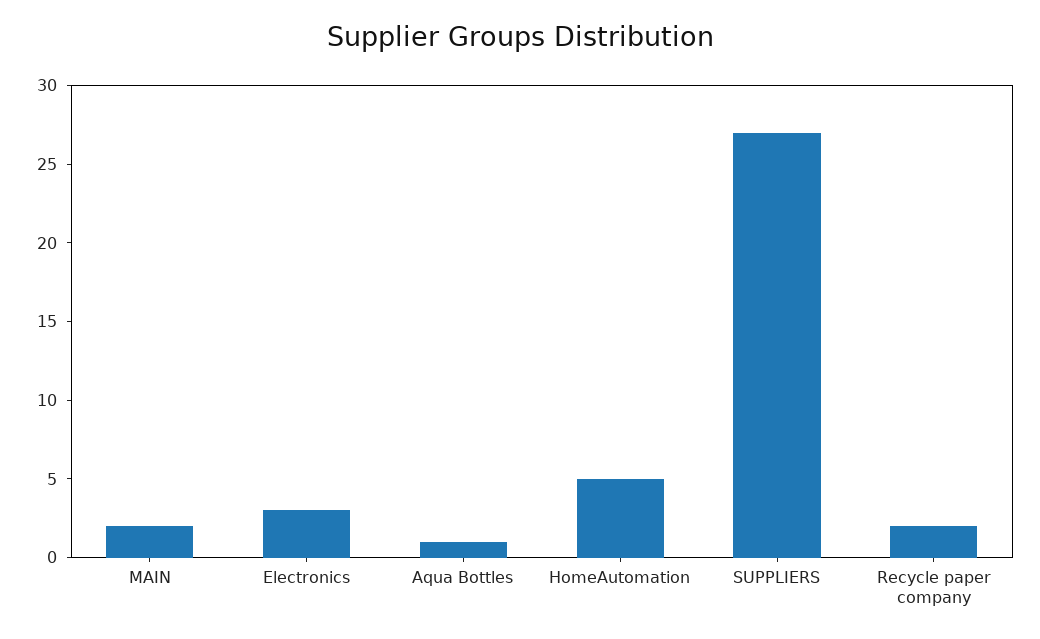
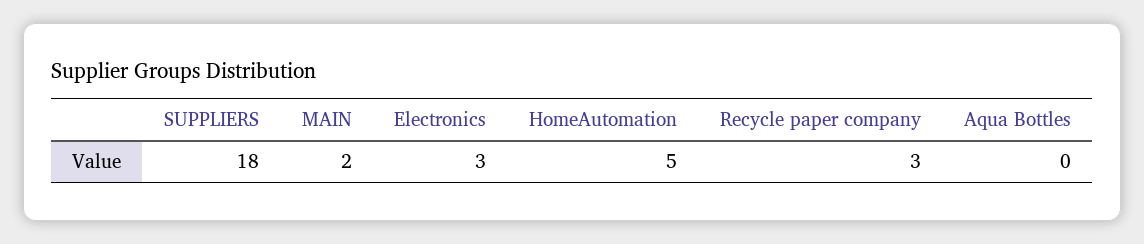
  {
    "MAIN": 2,
    "Electronics": 3,
-   "Aqua Bottles": 1,
+   "Aqua Bottles": 0,
    "HomeAutomation": 5,
-   "SUPPLIERS": 27,
+   "SUPPLIERS": 18,
-   "Recycle paper company": 2
+   "Recycle paper company": 3
  }

